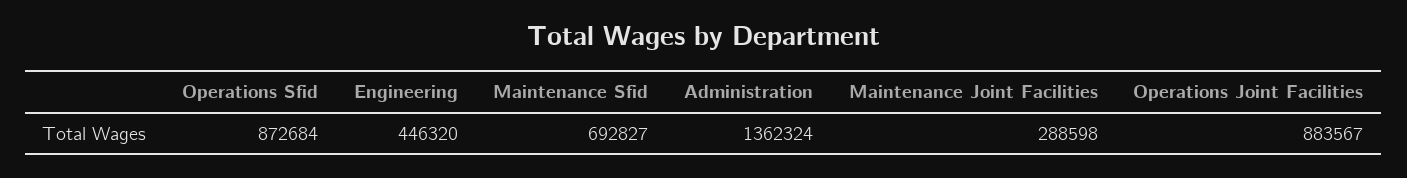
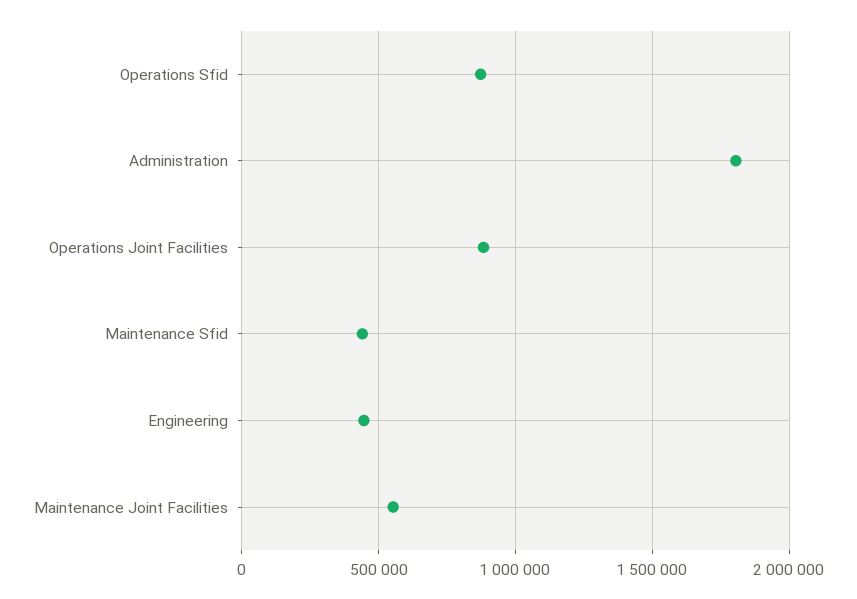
  {
    "Operations Sfid": 872684,
    "Engineering": 446320,
-   "Maintenance Sfid": 692827,
+   "Maintenance Sfid": 450000,
-   "Administration": 1362324,
+   "Administration": 1800000,
-   "Maintenance Joint Facilities": 288598,
+   "Maintenance Joint Facilities": 550000,
    "Operations Joint Facilities": 883567
  }

